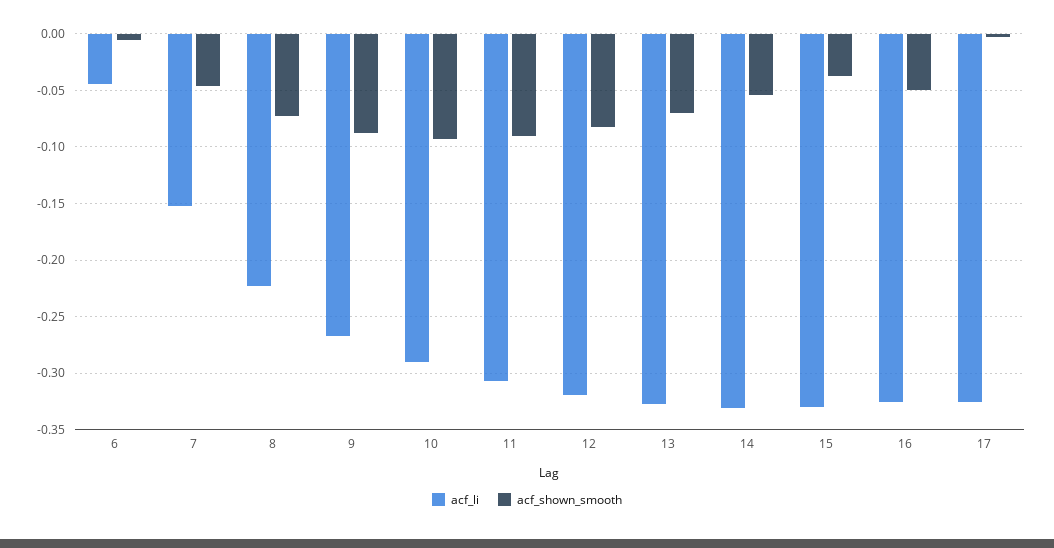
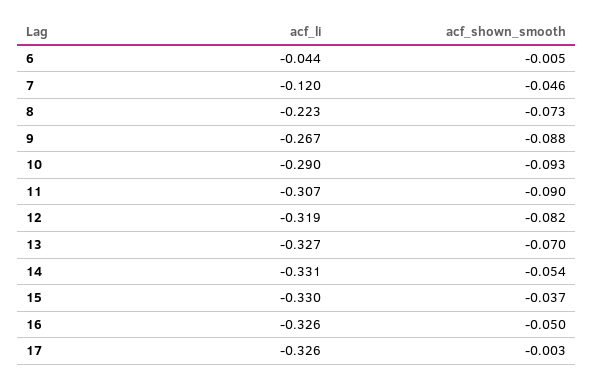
  {
    "acf_li": {
      "6": -0.044,
-     "7": -0.15,
+     "7": -0.12,
      "8": -0.223,
      "9": -0.267,
      "10": -0.29,
      "11": -0.307,
      "12": -0.319,
      "13": -0.327,
      "14": -0.331,
      "15": -0.33,
      "16": -0.326,
      "17": -0.326
    },
    "acf_shown_smooth": {
      "6": -0.005,
      "7": -0.046,
      "8": -0.073,
      "9": -0.088,
      "10": -0.093,
      "11": -0.09,
      "12": -0.082,
      "13": -0.07,
      "14": -0.054,
      "15": -0.037,
      "16": -0.05,
      "17": -0.003
    }
  }

